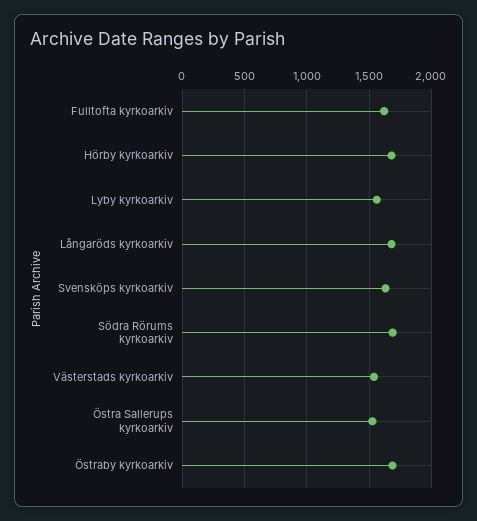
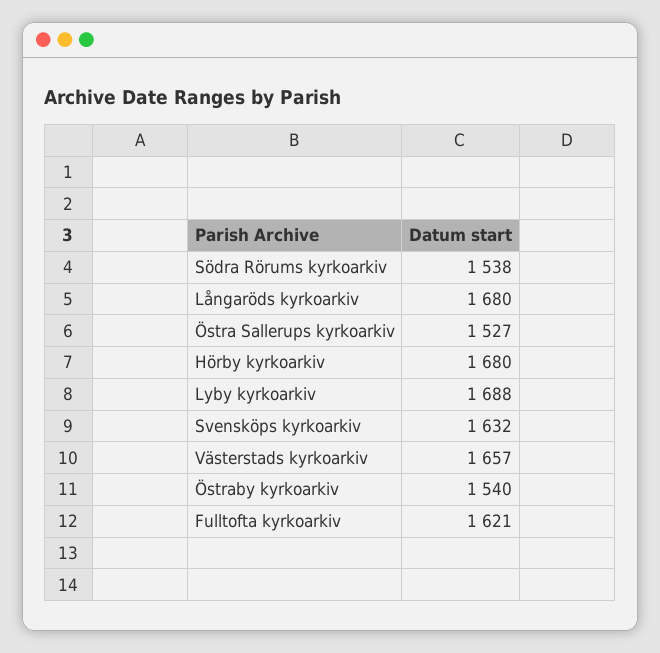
  {
    "Fulltofta kyrkoarkiv": 1621,
    "Hörby kyrkoarkiv": 1680,
-   "Lyby kyrkoarkiv": 1550,
+   "Lyby kyrkoarkiv": 1688,
    "Långaröds kyrkoarkiv": 1680,
    "Svensköps kyrkoarkiv": 1632,
-   "Södra Rörums kyrkoarkiv": 1700,
+   "Södra Rörums kyrkoarkiv": 1538,
-   "Västerstads kyrkoarkiv": 1550,
+   "Västerstads kyrkoarkiv": 1657,
    "Östra Sallerups kyrkoarkiv": 1527,
-   "Östraby kyrkoarkiv": 1700
+   "Östraby kyrkoarkiv": 1540
  }

